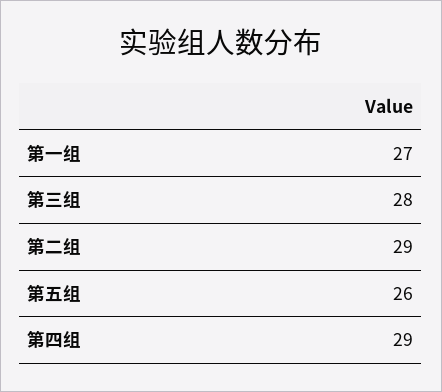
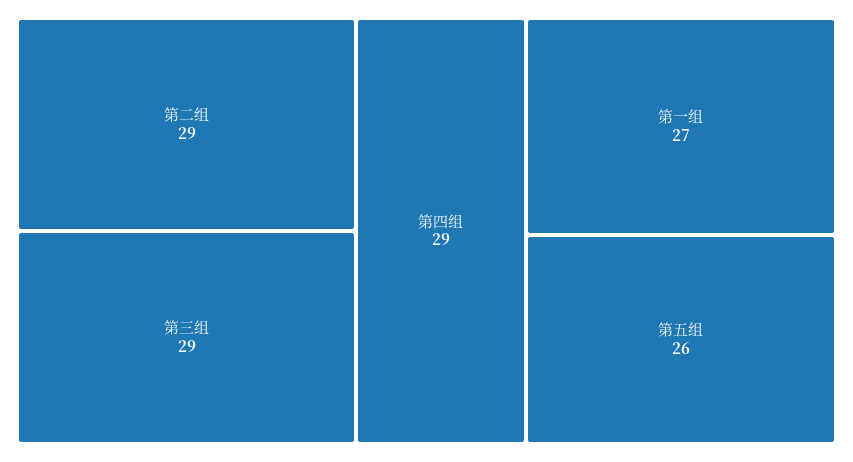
  {
    "第一组": 27,
-   "第三组": 28,
+   "第三组": 29,
    "第二组": 29,
    "第五组": 26,
    "第四组": 29
  }

